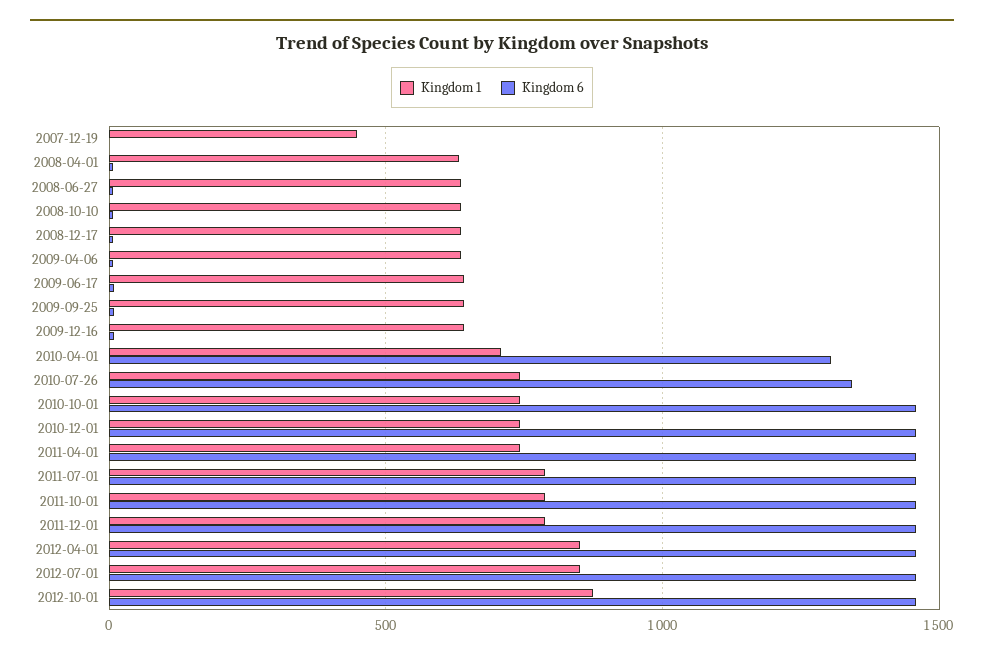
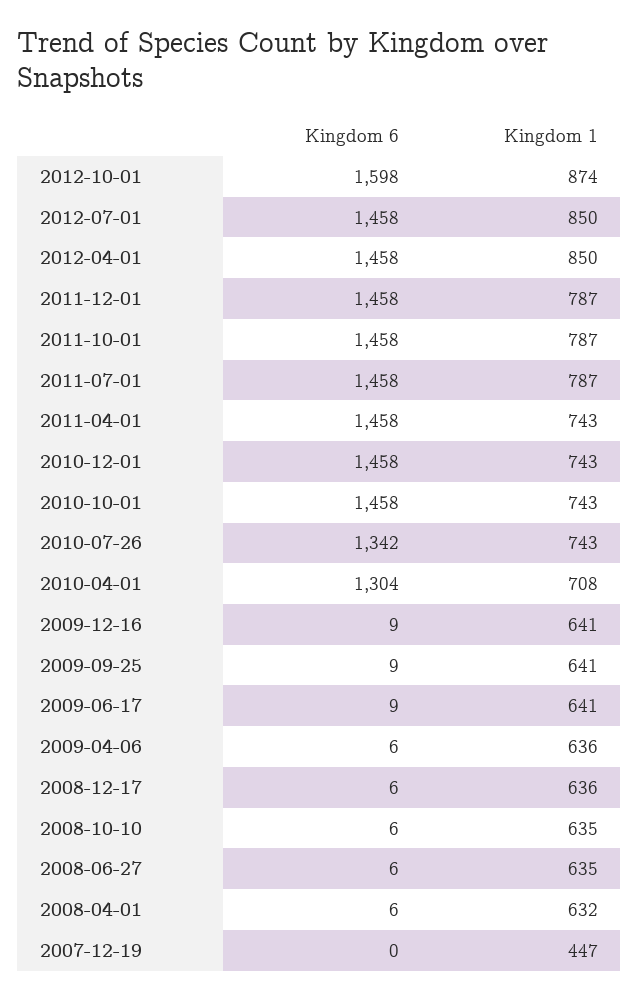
  {
    "Kingdom 1": {
      "2007-12-19": 447,
      "2008-04-01": 632,
      "2008-06-27": 635,
      "2008-10-10": 635,
      "2008-12-17": 636,
      "2009-04-06": 636,
      "2009-06-17": 641,
      "2009-09-25": 641,
      "2009-12-16": 641,
      "2010-04-01": 708,
      "2010-07-26": 743,
      "2010-10-01": 743,
      "2010-12-01": 743,
      "2011-04-01": 743,
      "2011-07-01": 787,
      "2011-10-01": 787,
      "2011-12-01": 787,
      "2012-04-01": 850,
      "2012-07-01": 850,
      "2012-10-01": 874
    },
    "Kingdom 6": {
      "2007-12-19": 0,
      "2008-04-01": 6,
      "2008-06-27": 6,
      "2008-10-10": 6,
      "2008-12-17": 6,
      "2009-04-06": 6,
      "2009-06-17": 9,
      "2009-09-25": 9,
      "2009-12-16": 9,
      "2010-04-01": 1304,
      "2010-07-26": 1342,
      "2010-10-01": 1458,
      "2010-12-01": 1458,
      "2011-04-01": 1458,
      "2011-07-01": 1458,
      "2011-10-01": 1458,
      "2011-12-01": 1458,
      "2012-04-01": 1458,
      "2012-07-01": 1458,
-     "2012-10-01": 1450
+     "2012-10-01": 1598
    }
  }

